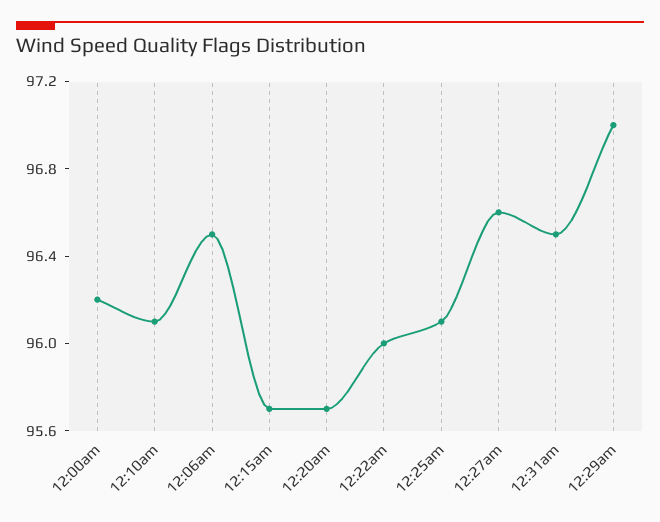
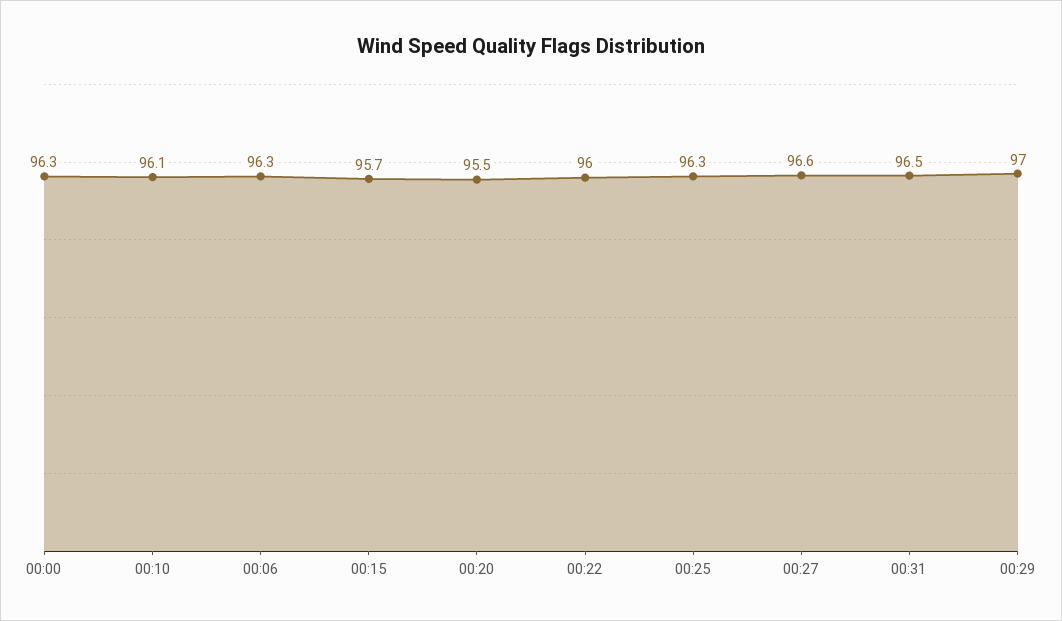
  {
-   "12:00am": 96.2,
+   "12:00am": 96.3,
    "12:10am": 96.1,
-   "12:06am": 96.5,
+   "12:06am": 96.3,
    "12:15am": 95.7,
-   "12:20am": 95.7,
+   "12:20am": 95.5,
    "12:22am": 96,
-   "12:25am": 96.1,
+   "12:25am": 96.3,
    "12:27am": 96.6,
    "12:31am": 96.5,
    "12:29am": 97
  }

